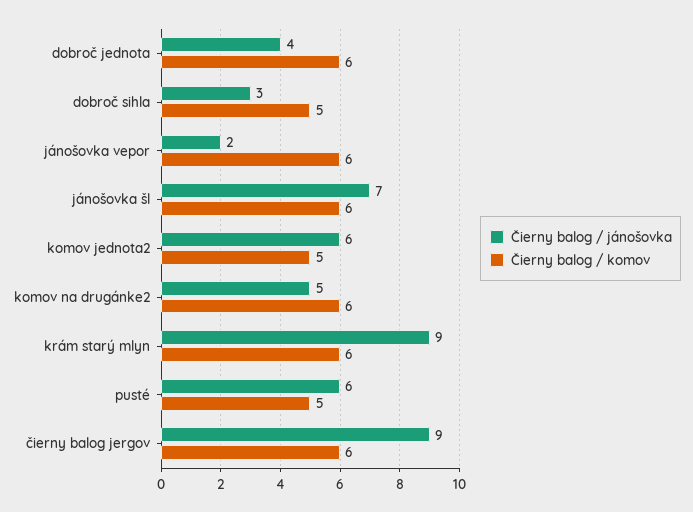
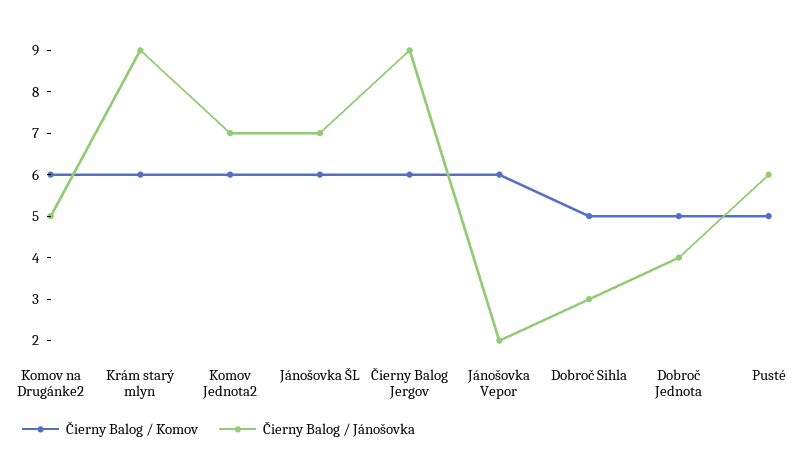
  {
    "Čierny balog / jánošovka": {
      "dobroč jednota": 4,
      "dobroč sihla": 3,
      "jánošovka vepor": 2,
      "jánošovka šl": 7,
-     "komov jednota2": 6,
+     "komov jednota2": 7,
      "komov na drugánke2": 5,
      "krám starý mlyn": 9,
      "pusté": 6,
      "čierny balog jergov": 9
    },
    "Čierny balog / komov": {
-     "dobroč jednota": 6,
+     "dobroč jednota": 5,
      "dobroč sihla": 5,
      "jánošovka vepor": 6,
      "jánošovka šl": 6,
-     "komov jednota2": 5,
+     "komov jednota2": 6,
      "komov na drugánke2": 6,
      "krám starý mlyn": 6,
      "pusté": 5,
      "čierny balog jergov": 6
    }
  }

